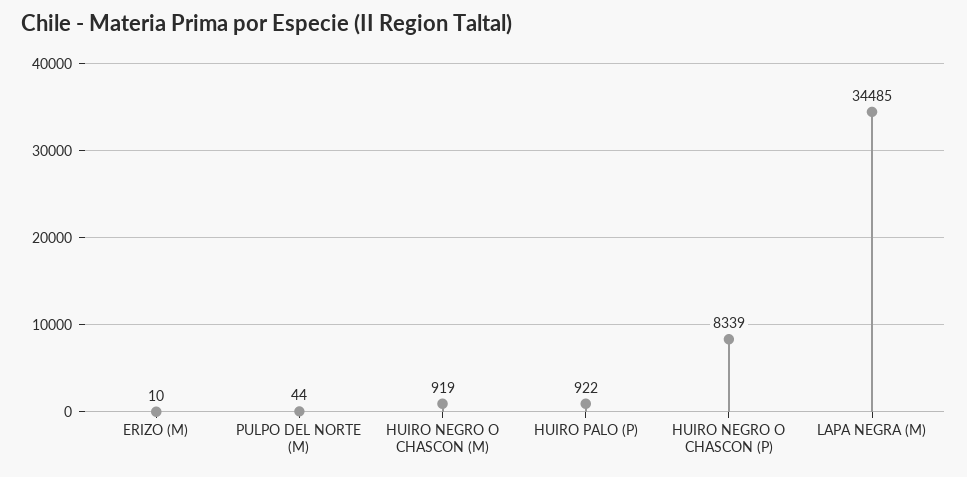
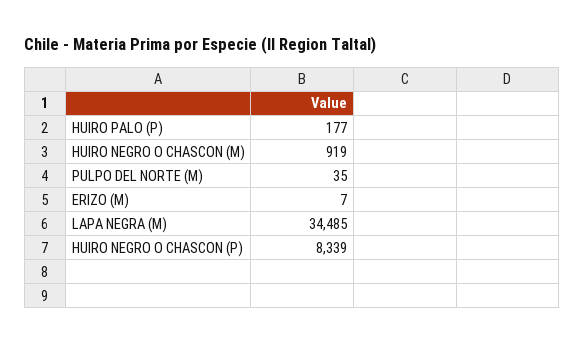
  {
-   "ERIZO (M)": 10,
+   "ERIZO (M)": 7,
-   "PULPO DEL NORTE (M)": 44,
+   "PULPO DEL NORTE (M)": 35,
    "HUIRO NEGRO O CHASCON (M)": 919,
-   "HUIRO PALO (P)": 922,
+   "HUIRO PALO (P)": 177,
    "HUIRO NEGRO O CHASCON (P)": 8339,
    "LAPA NEGRA (M)": 34485
  }

